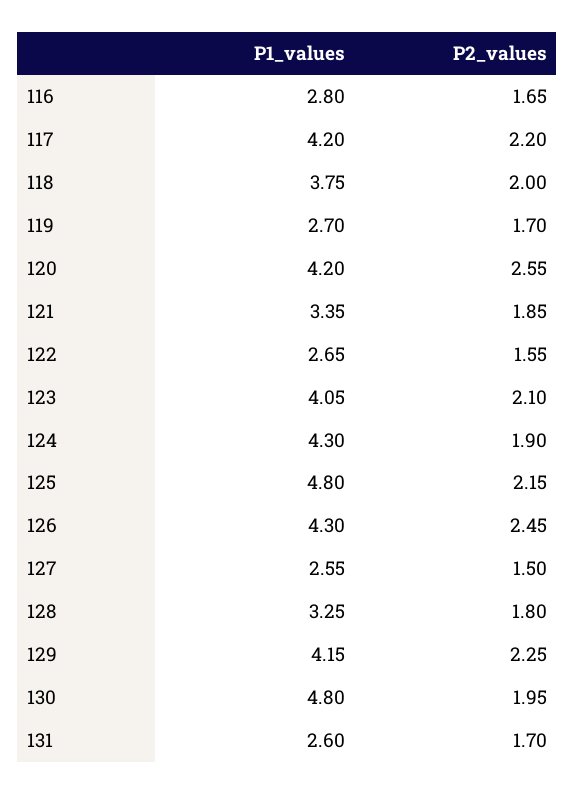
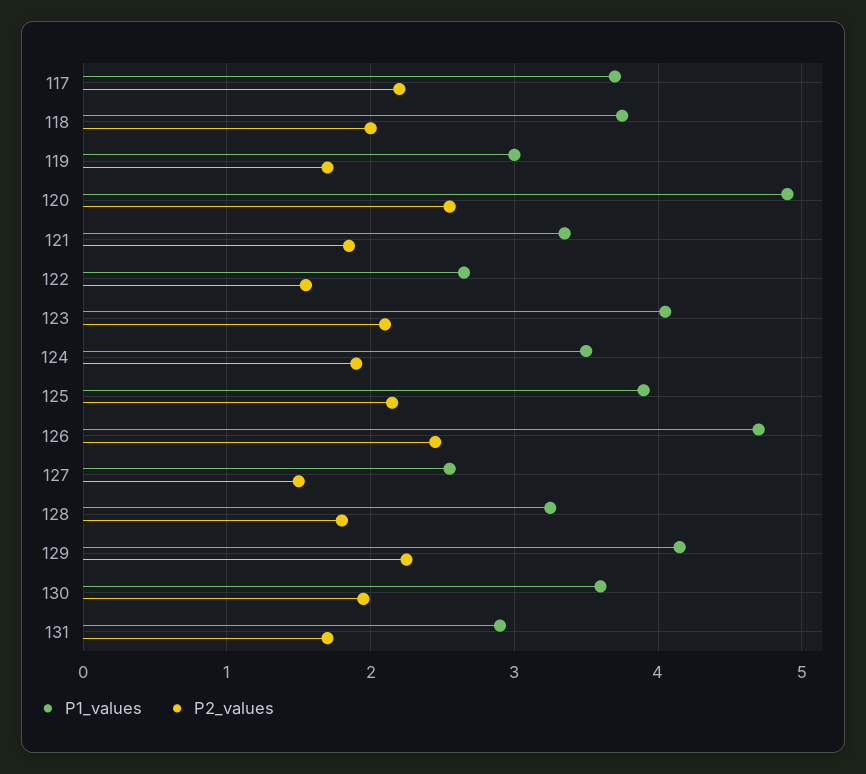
  {
    "P1_values": {
-     "116": 2.8,
-     "117": 4.2,
+     "117": 3.7,
      "118": 3.75,
-     "119": 2.7,
+     "119": 3,
-     "120": 4.2,
+     "120": 4.9,
      "121": 3.35,
      "122": 2.65,
      "123": 4.05,
-     "124": 4.3,
+     "124": 3.5,
-     "125": 4.8,
+     "125": 3.9,
-     "126": 4.3,
+     "126": 4.7,
      "127": 2.55,
      "128": 3.25,
      "129": 4.15,
-     "130": 4.8,
+     "130": 3.6,
-     "131": 2.6
+     "131": 2.9
    },
    "P2_values": {
-     "116": 1.65,
      "117": 2.2,
      "118": 2,
      "119": 1.7,
      "120": 2.55,
      "121": 1.85,
      "122": 1.55,
      "123": 2.1,
      "124": 1.9,
      "125": 2.15,
      "126": 2.45,
      "127": 1.5,
      "128": 1.8,
      "129": 2.25,
      "130": 1.95,
      "131": 1.7
    }
  }

